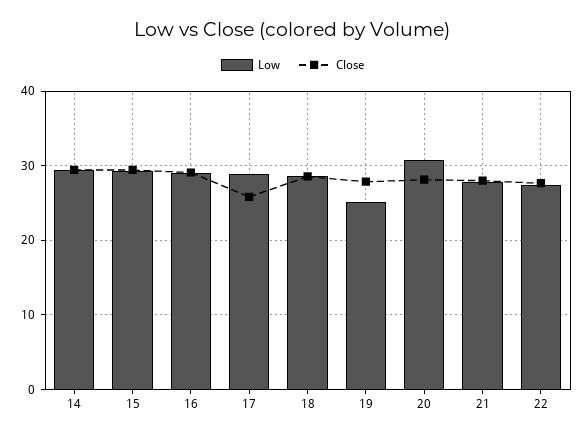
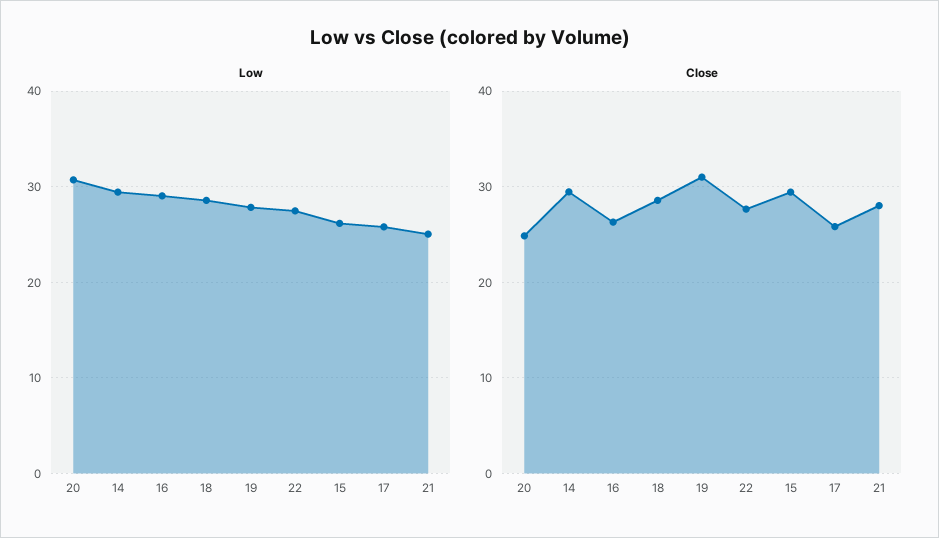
  {
    "Low": {
      "14": 29,
-     "15": 29,
+     "15": 26,
      "16": 29,
-     "17": 29,
+     "17": 26,
      "18": 29,
-     "19": 25,
+     "19": 28,
      "20": 31,
-     "21": 28,
+     "21": 25,
      "22": 27
    },
    "Close": {
      "14": 29,
      "15": 29,
-     "16": 29,
+     "16": 26,
      "17": 26,
      "18": 29,
-     "19": 28,
+     "19": 31,
-     "20": 28,
+     "20": 25,
      "21": 28,
      "22": 28
    }
  }

